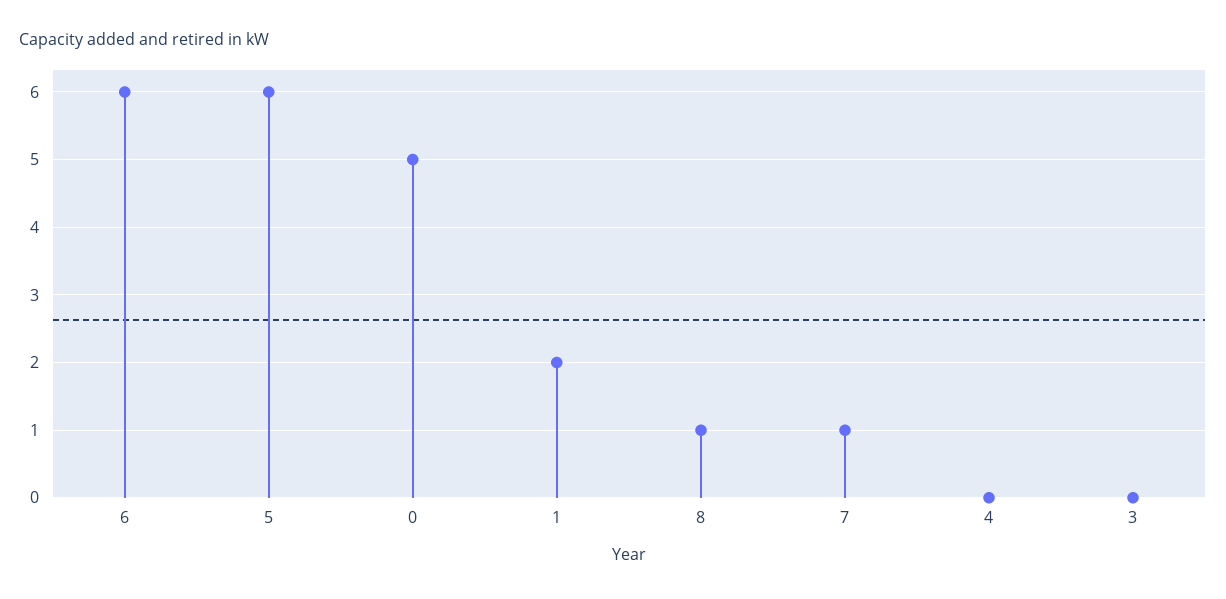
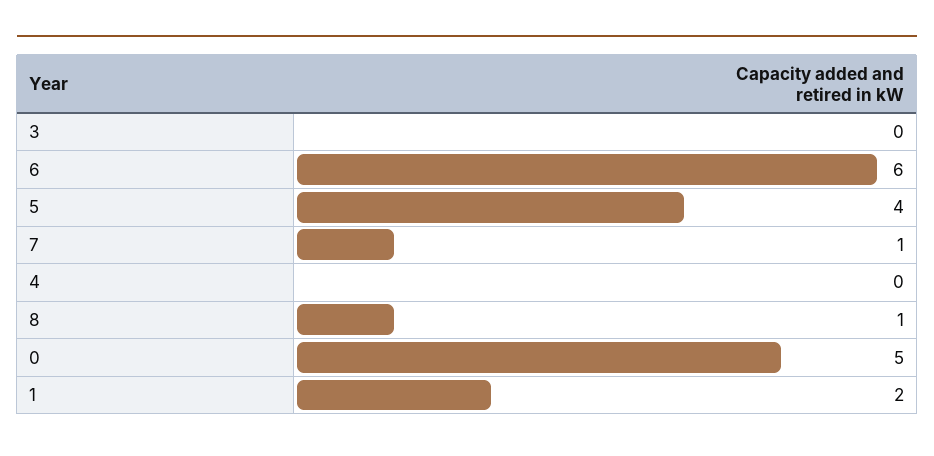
  {
    "6": 6,
-   "5": 6,
+   "5": 4,
    "0": 5,
    "1": 2,
    "8": 1,
    "7": 1,
    "4": 0,
    "3": 0
  }

